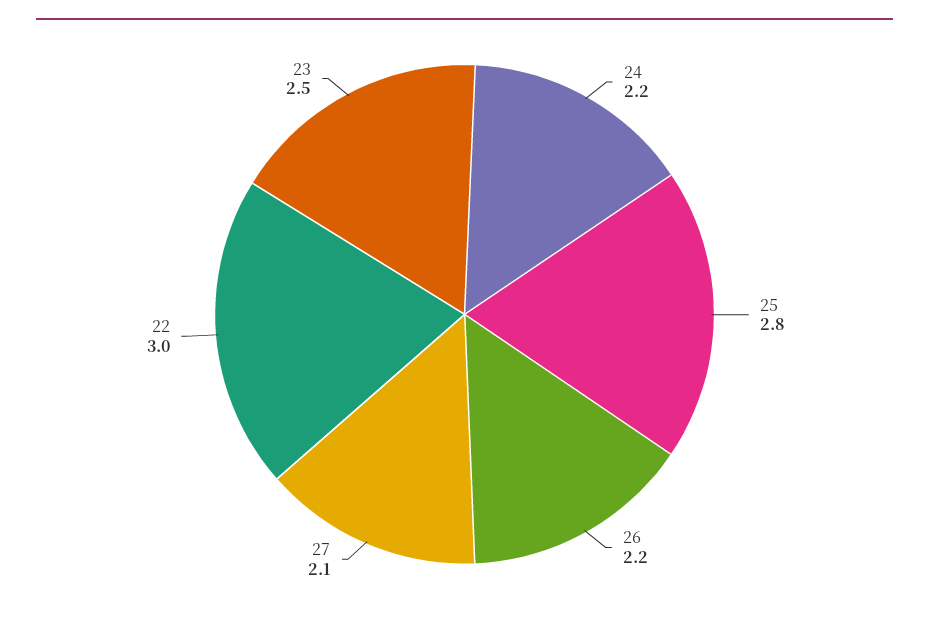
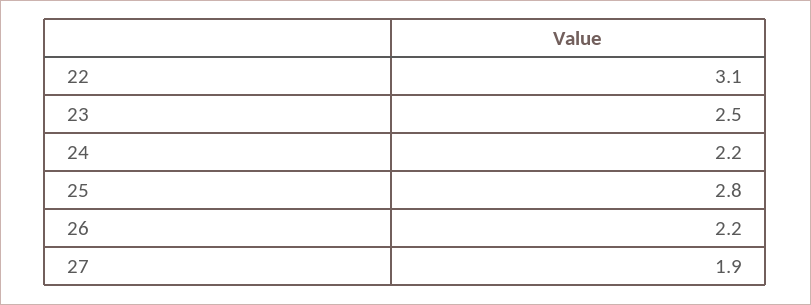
  {
    "24": 2.2,
    "25": 2.8,
    "26": 2.2,
-   "27": 2.1,
+   "27": 1.9,
-   "22": 3,
+   "22": 3.1,
    "23": 2.5
  }

